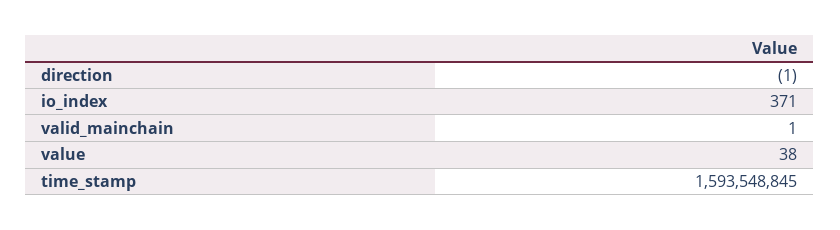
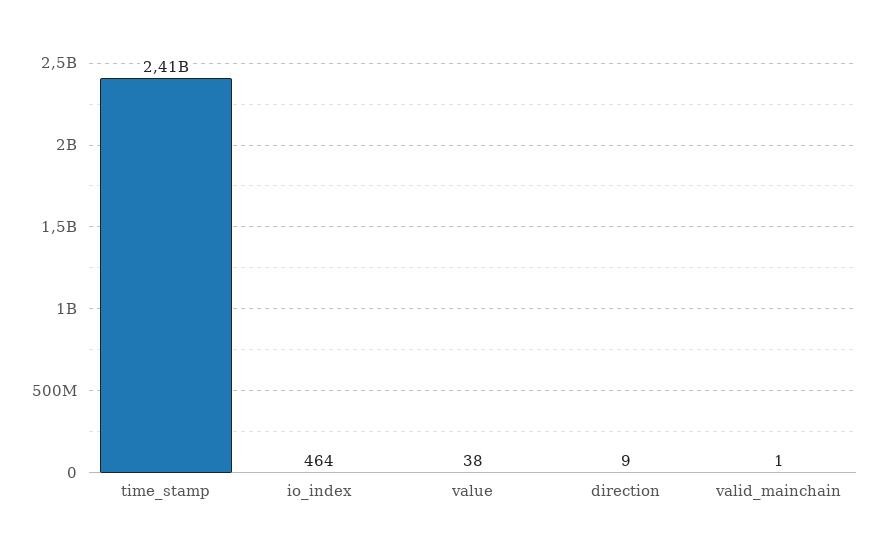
  {
-   "direction": -1,
+   "direction": 9,
-   "io_index": 371,
+   "io_index": 464,
    "valid_mainchain": 1,
    "value": 38,
-   "time_stamp": 1593548845
+   "time_stamp": 2410000000
  }

